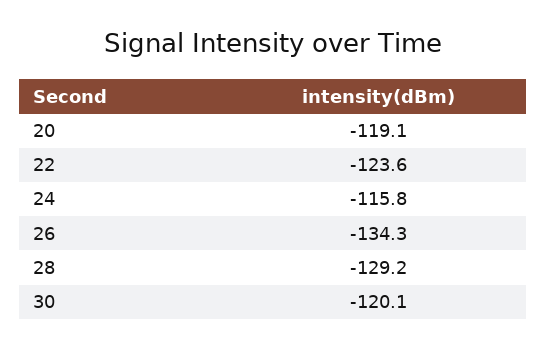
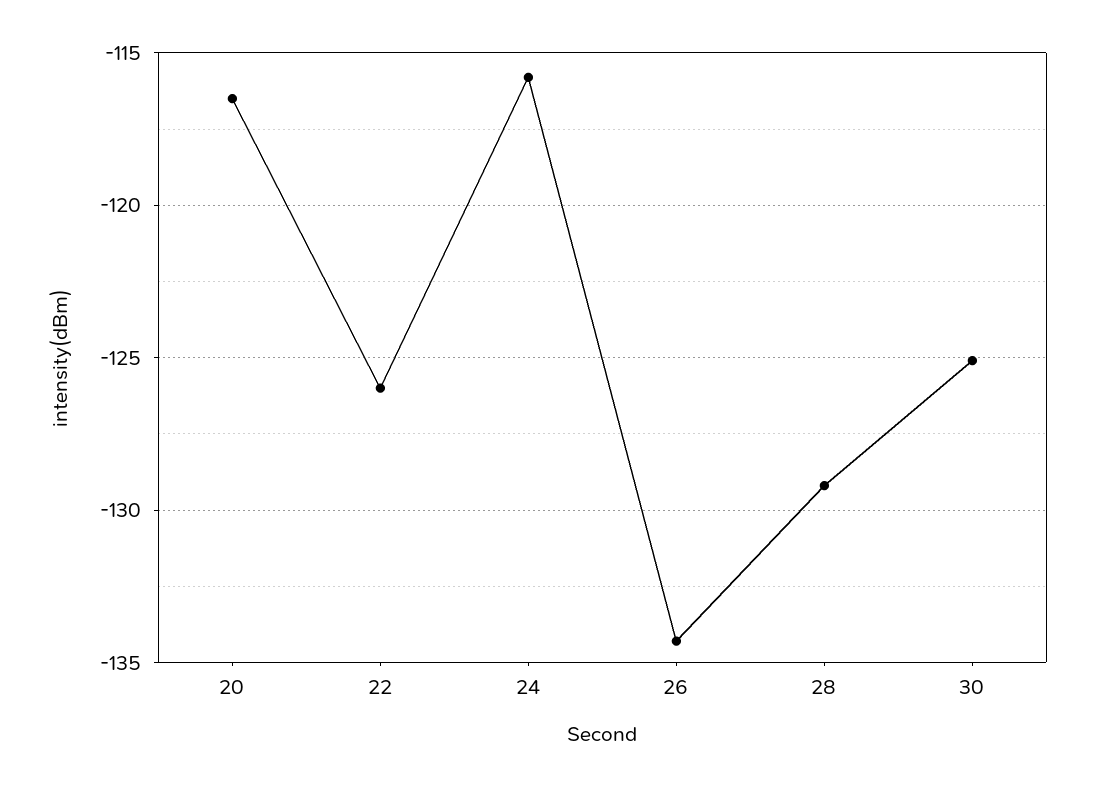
  {
-   "20": -119.1,
+   "20": -116.5,
-   "22": -123.6,
+   "22": -126,
    "24": -115.8,
    "26": -134.3,
    "28": -129.2,
-   "30": -120.1
+   "30": -125
  }

